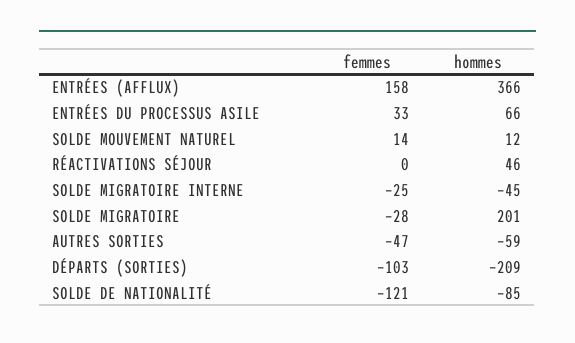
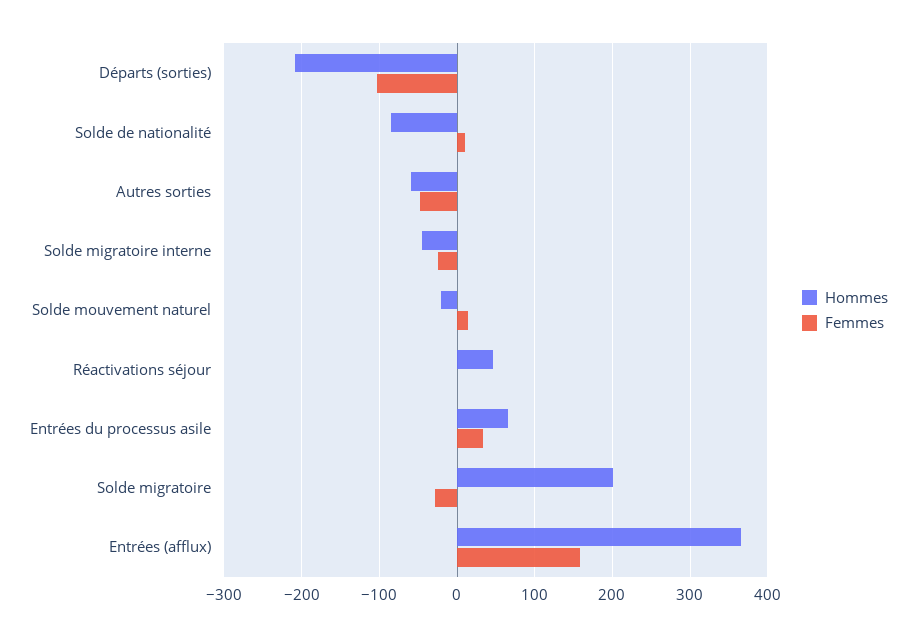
  {
    "femmes": {
      "ENTRÉES (AFFLUX)": 158,
      "ENTRÉES DU PROCESSUS ASILE": 33,
      "SOLDE MOUVEMENT NATUREL": 14,
      "RÉACTIVATIONS SÉJOUR": 0,
      "SOLDE MIGRATOIRE INTERNE": -25,
      "SOLDE MIGRATOIRE": -28,
      "AUTRES SORTIES": -47,
      "DÉPARTS (SORTIES)": -103,
-     "SOLDE DE NATIONALITÉ": -121
+     "SOLDE DE NATIONALITÉ": 10
    },
    "hommes": {
      "ENTRÉES (AFFLUX)": 366,
      "ENTRÉES DU PROCESSUS ASILE": 66,
-     "SOLDE MOUVEMENT NATUREL": 12,
+     "SOLDE MOUVEMENT NATUREL": -20,
      "RÉACTIVATIONS SÉJOUR": 46,
      "SOLDE MIGRATOIRE INTERNE": -45,
      "SOLDE MIGRATOIRE": 201,
      "AUTRES SORTIES": -59,
      "DÉPARTS (SORTIES)": -209,
      "SOLDE DE NATIONALITÉ": -85
    }
  }

